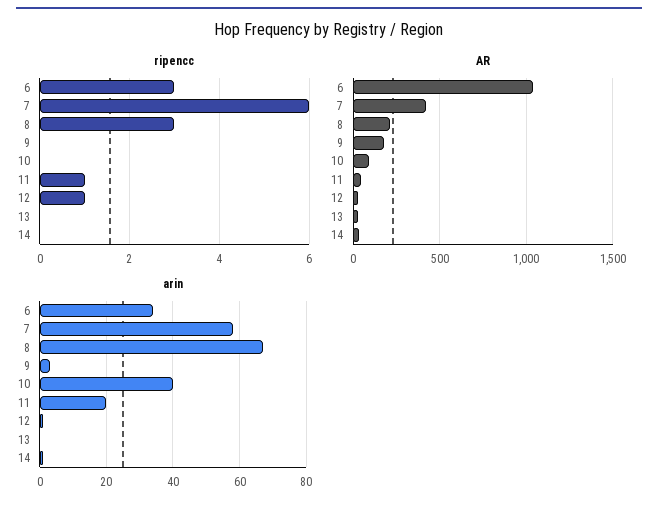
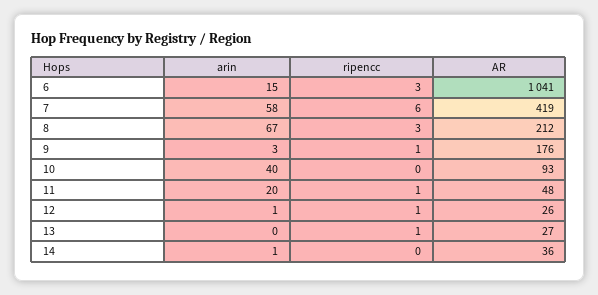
  {
    "ripencc": {
      "6": 3,
      "7": 6,
      "8": 3,
-     "9": 0,
+     "9": 1,
      "10": 0,
      "11": 1,
      "12": 1,
-     "13": 0,
+     "13": 1,
      "14": 0
    },
    "AR": {
      "6": 1041,
      "7": 419,
      "8": 212,
      "9": 176,
      "10": 93,
      "11": 48,
      "12": 26,
      "13": 27,
      "14": 36
    },
    "arin": {
-     "6": 35,
+     "6": 15,
      "7": 58,
      "8": 67,
      "9": 3,
      "10": 40,
      "11": 20,
      "12": 1,
      "13": 0,
      "14": 1
    }
  }

